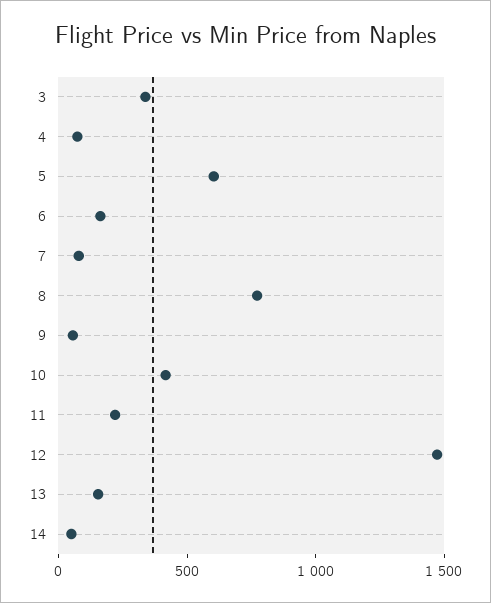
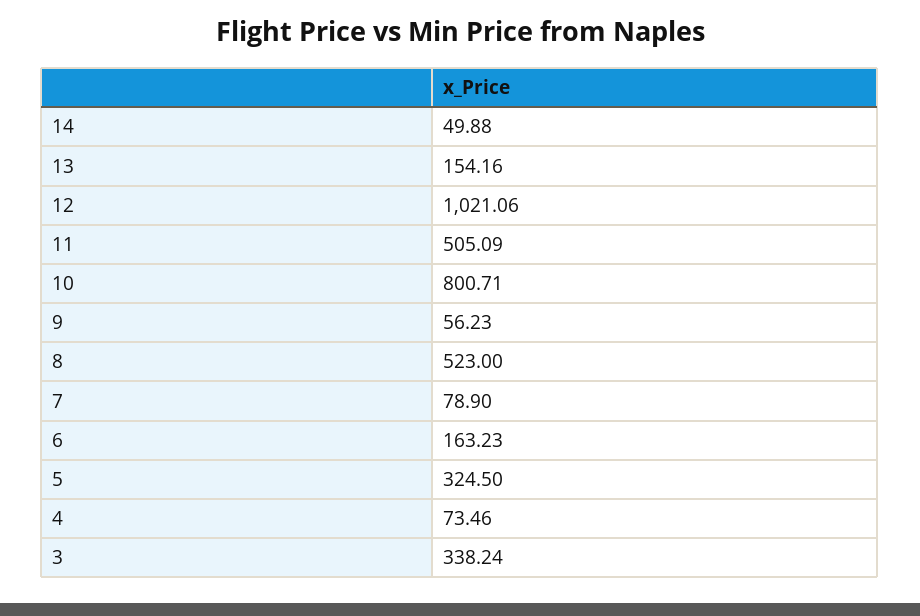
  {
    "3": 338.24,
    "4": 73.46,
-   "5": 600,
+   "5": 324.5,
    "6": 163.23,
    "7": 78.9,
-   "8": 800,
+   "8": 523,
    "9": 56.23,
-   "10": 400,
+   "10": 800.71,
-   "11": 200,
+   "11": 505.09,
-   "12": 1500,
+   "12": 1021.06,
    "13": 154.16,
    "14": 49.88
  }

